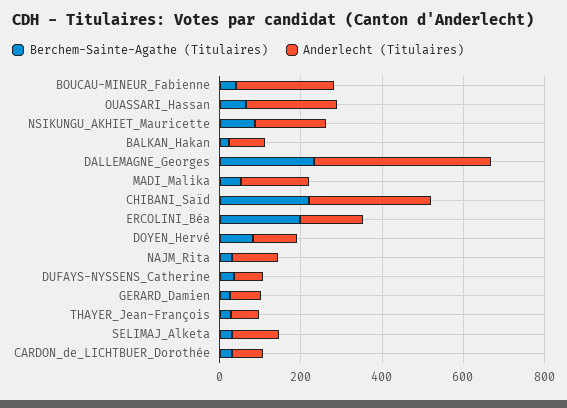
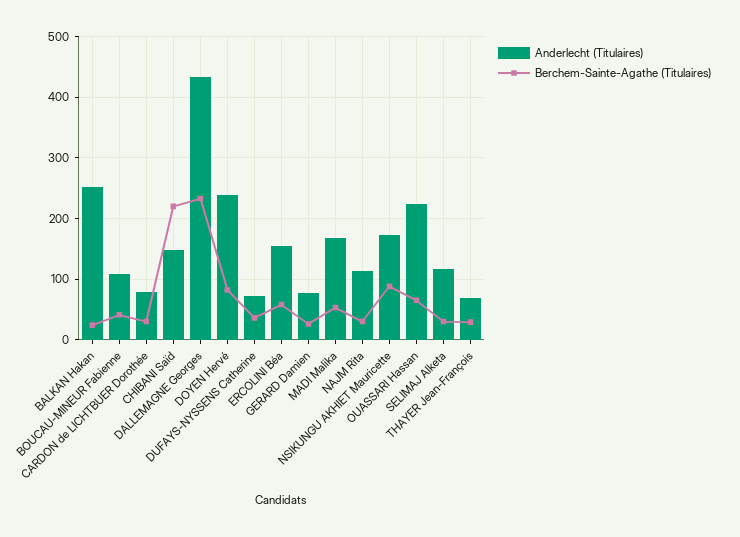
  {
    "Berchem-Sainte-Agathe (Titulaires)": {
      "BOUCAU-MINEUR_Fabienne": 40,
      "OUASSARI_Hassan": 70,
      "NSIKUNGU_AKHIET_Mauricette": 90,
      "BALKAN_Hakan": 20,
      "DALLEMAGNE_Georges": 230,
      "MADI_Malika": 50,
      "CHIBANI_Saïd": 220,
-     "ERCOLINI_Béa": 200,
+     "ERCOLINI_Béa": 60,
      "DOYEN_Hervé": 80,
      "NAJM_Rita": 30,
      "DUFAYS-NYSSENS_Catherine": 40,
      "GERARD_Damien": 30,
      "THAYER_Jean-François": 30,
      "SELIMAJ_Alketa": 30,
      "CARDON_de_LICHTBUER_Dorothée": 30
    },
    "Anderlecht (Titulaires)": {
-     "BOUCAU-MINEUR_Fabienne": 250,
+     "BOUCAU-MINEUR_Fabienne": 110,
      "OUASSARI_Hassan": 220,
      "NSIKUNGU_AKHIET_Mauricette": 170,
-     "BALKAN_Hakan": 100,
+     "BALKAN_Hakan": 250,
      "DALLEMAGNE_Georges": 430,
      "MADI_Malika": 170,
-     "CHIBANI_Saïd": 300,
+     "CHIBANI_Saïd": 150,
      "ERCOLINI_Béa": 160,
-     "DOYEN_Hervé": 100,
+     "DOYEN_Hervé": 240,
      "NAJM_Rita": 110,
      "DUFAYS-NYSSENS_Catherine": 70,
      "GERARD_Damien": 80,
      "THAYER_Jean-François": 70,
      "SELIMAJ_Alketa": 120,
      "CARDON_de_LICHTBUER_Dorothée": 80
    }
  }

